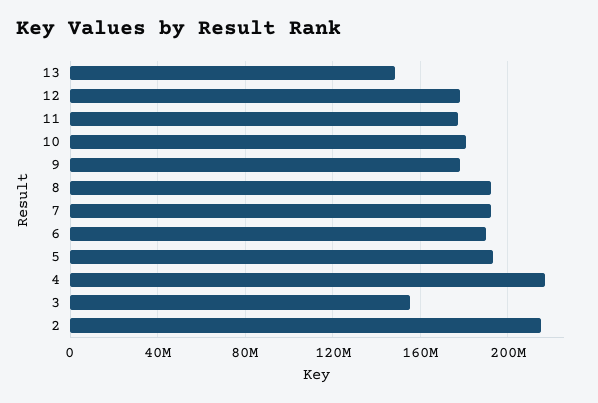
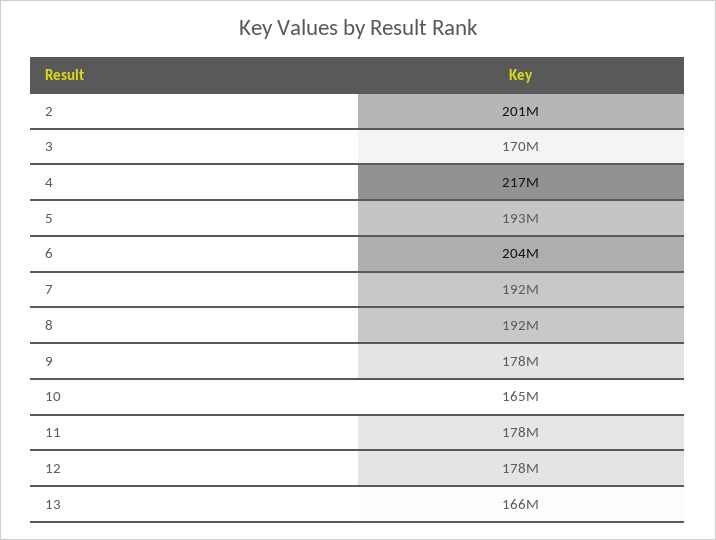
  {
-   "13": 150000000,
+   "13": 166000000,
    "12": 178000000,
    "11": 178000000,
-   "10": 180000000,
+   "10": 165000000,
    "9": 178000000,
    "8": 192000000,
    "7": 192000000,
-   "6": 190000000,
+   "6": 204000000,
    "5": 193000000,
    "4": 217000000,
-   "3": 155000000,
+   "3": 170000000,
-   "2": 215000000
+   "2": 201000000
  }

